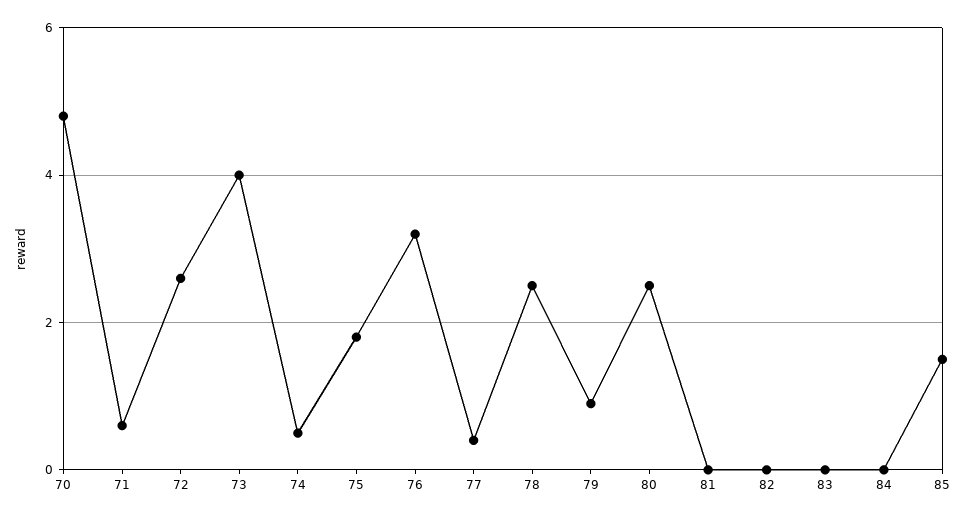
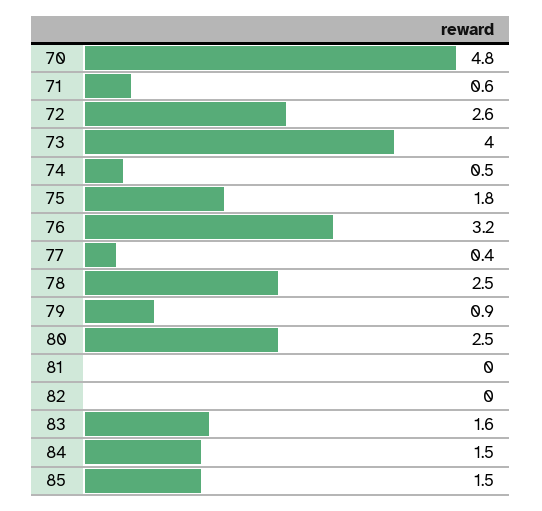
  {
    "70": 4.8,
    "71": 0.6,
    "72": 2.6,
    "73": 4,
    "74": 0.5,
    "75": 1.8,
    "76": 3.2,
    "77": 0.4,
    "78": 2.5,
    "79": 0.9,
    "80": 2.5,
    "81": 0,
    "82": 0,
-   "83": 0,
+   "83": 1.6,
-   "84": 0,
+   "84": 1.5,
    "85": 1.5
  }

